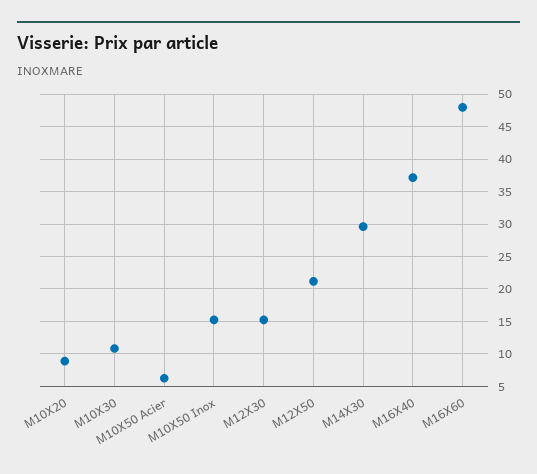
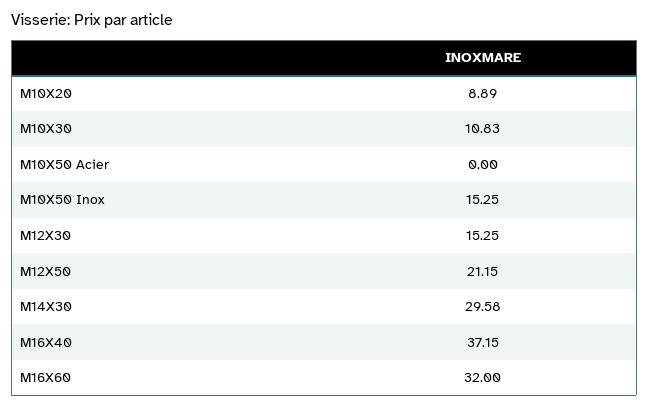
  {
    "M10X20": 8.89,
    "M10X30": 10.83,
-   "M10X50 Acier": 6,
+   "M10X50 Acier": 0,
    "M10X50 Inox": 15.25,
    "M12X30": 15.25,
    "M12X50": 21.15,
    "M14X30": 29.58,
    "M16X40": 37.15,
-   "M16X60": 48
+   "M16X60": 32
  }

